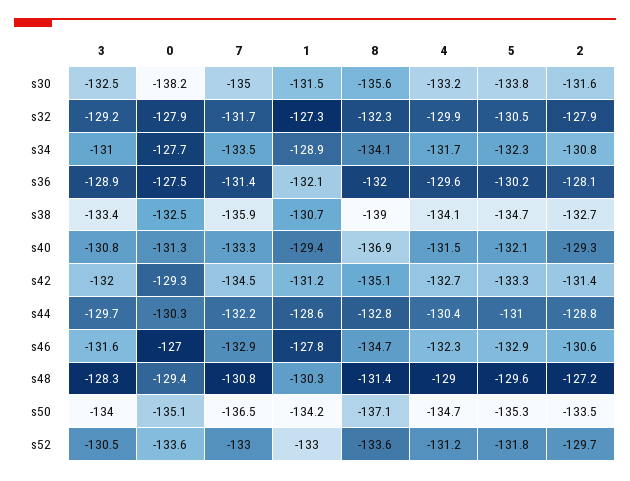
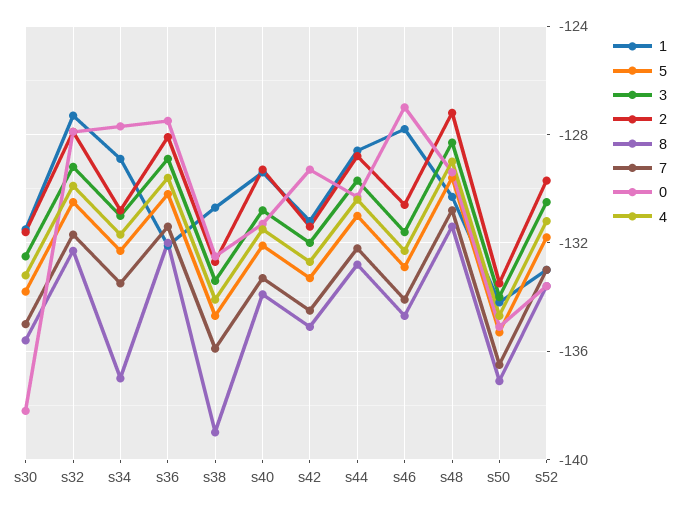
  {
    "3": {
      "s30": -132.5,
      "s32": -129.2,
      "s34": -131,
      "s36": -128.9,
      "s38": -133.4,
      "s40": -130.8,
      "s42": -132,
      "s44": -129.7,
      "s46": -131.6,
      "s48": -128.3,
      "s50": -134,
      "s52": -130.5
    },
    "0": {
      "s30": -138.2,
      "s32": -127.9,
      "s34": -127.7,
      "s36": -127.5,
      "s38": -132.5,
      "s40": -131.3,
      "s42": -129.3,
      "s44": -130.3,
      "s46": -127,
      "s48": -129.4,
      "s50": -135.1,
      "s52": -133.6
    },
    "7": {
      "s30": -135,
      "s32": -131.7,
      "s34": -133.5,
      "s36": -131.4,
      "s38": -135.9,
      "s40": -133.3,
      "s42": -134.5,
      "s44": -132.2,
-     "s46": -132.9,
+     "s46": -134,
      "s48": -130.8,
      "s50": -136.5,
      "s52": -133
    },
    "1": {
      "s30": -131.5,
      "s32": -127.3,
      "s34": -128.9,
      "s36": -132.1,
      "s38": -130.7,
      "s40": -129.4,
      "s42": -131.2,
      "s44": -128.6,
      "s46": -127.8,
      "s48": -130.3,
      "s50": -134.2,
      "s52": -133
    },
    "8": {
      "s30": -135.6,
      "s32": -132.3,
-     "s34": -134.1,
+     "s34": -137,
      "s36": -132,
      "s38": -139,
-     "s40": -136.9,
+     "s40": -134,
      "s42": -135.1,
      "s44": -132.8,
      "s46": -134.7,
      "s48": -131.4,
      "s50": -137.1,
      "s52": -133.6
    },
    "4": {
      "s30": -133.2,
      "s32": -129.9,
      "s34": -131.7,
      "s36": -129.6,
      "s38": -134.1,
      "s40": -131.5,
      "s42": -132.7,
      "s44": -130.4,
      "s46": -132.3,
      "s48": -129,
      "s50": -134.7,
      "s52": -131.2
    },
    "5": {
      "s30": -133.8,
      "s32": -130.5,
      "s34": -132.3,
      "s36": -130.2,
      "s38": -134.7,
      "s40": -132.1,
      "s42": -133.3,
      "s44": -131,
      "s46": -132.9,
      "s48": -129.6,
      "s50": -135.3,
      "s52": -131.8
    },
    "2": {
      "s30": -131.6,
      "s32": -127.9,
      "s34": -130.8,
      "s36": -128.1,
      "s38": -132.7,
      "s40": -129.3,
      "s42": -131.4,
      "s44": -128.8,
      "s46": -130.6,
      "s48": -127.2,
      "s50": -133.5,
      "s52": -129.7
    }
  }

